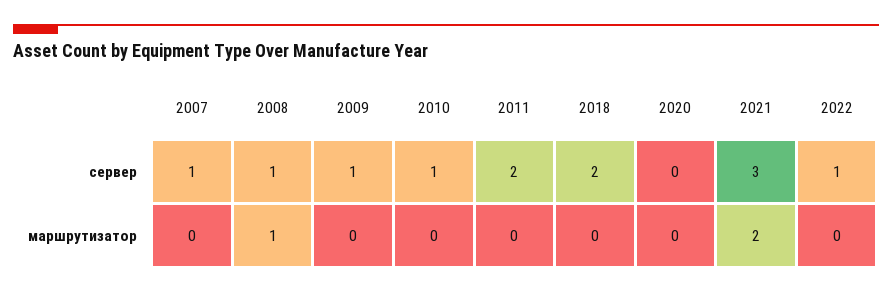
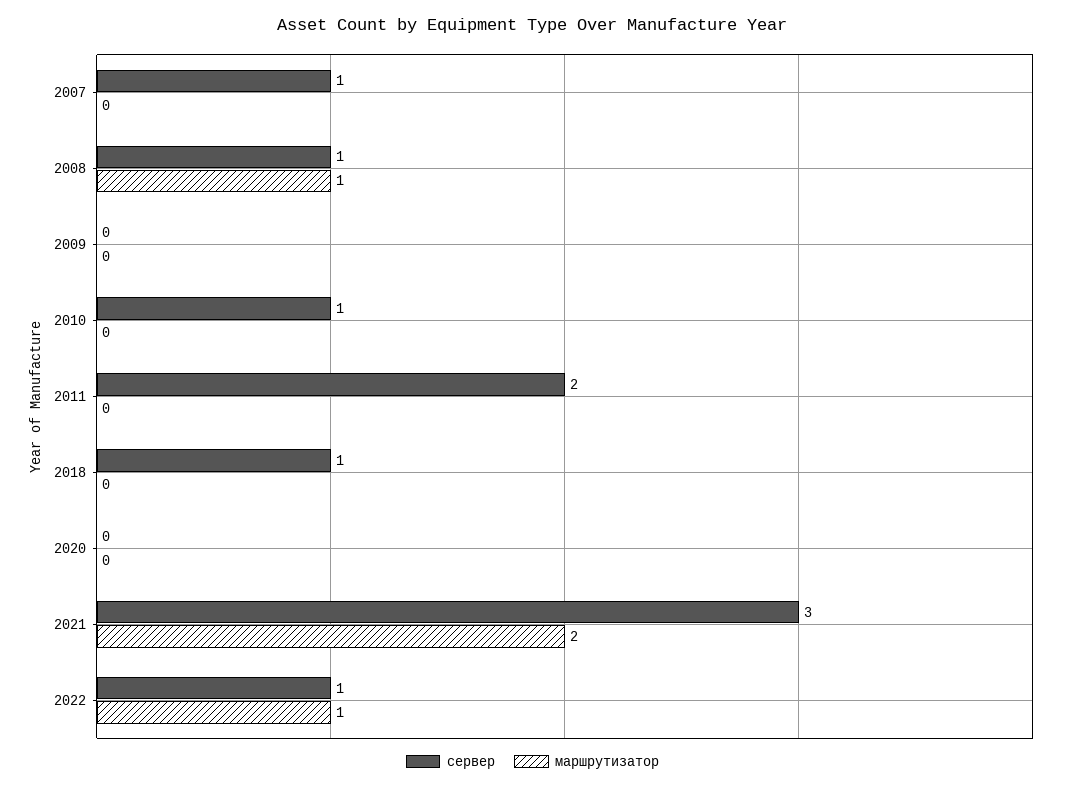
  {
    "сервер": {
      "2007": 1,
      "2008": 1,
-     "2009": 1,
+     "2009": 0,
      "2010": 1,
      "2011": 2,
-     "2018": 2,
+     "2018": 1,
      "2020": 0,
      "2021": 3,
      "2022": 1
    },
    "маршрутизатор": {
      "2007": 0,
      "2008": 1,
      "2009": 0,
      "2010": 0,
      "2011": 0,
      "2018": 0,
      "2020": 0,
      "2021": 2,
-     "2022": 0
+     "2022": 1
    }
  }

